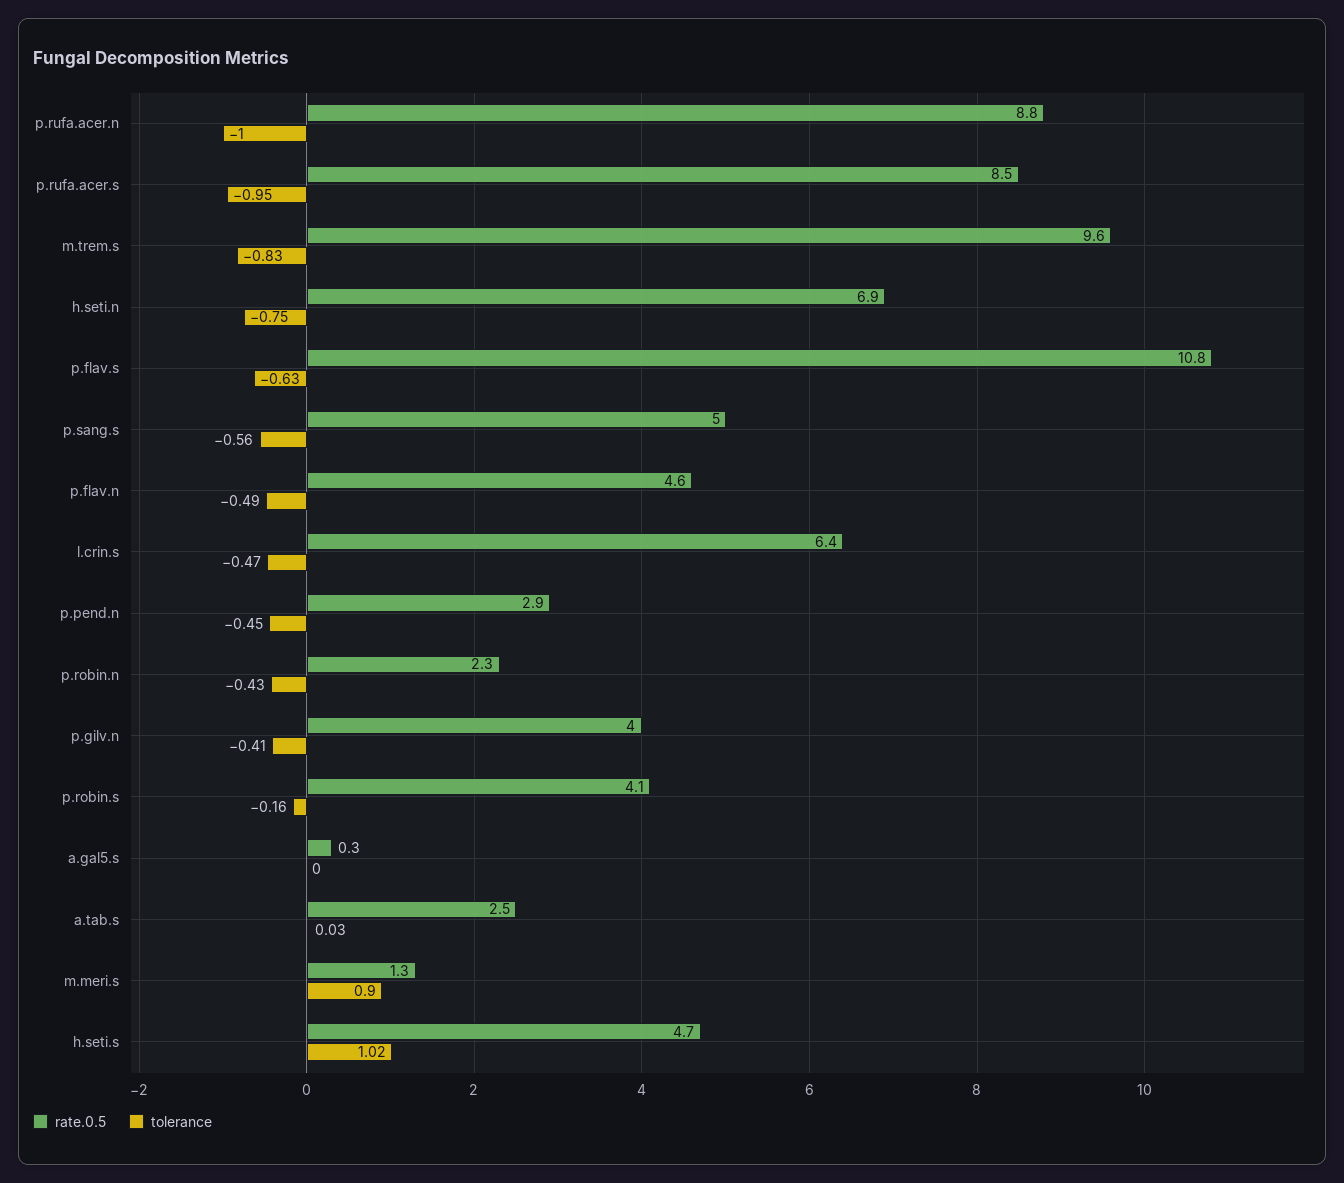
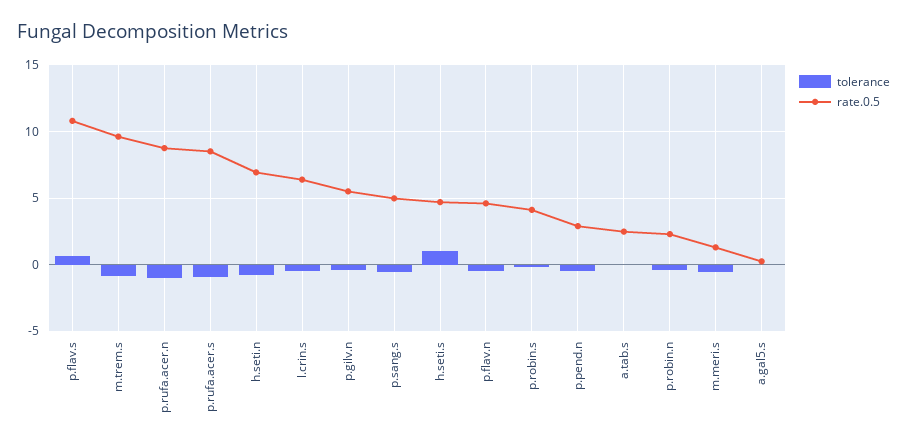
  {
    "rate.0.5": {
      "p.rufa.acer.n": 8.8,
      "p.rufa.acer.s": 8.5,
      "m.trem.s": 9.6,
      "h.seti.n": 6.9,
      "p.flav.s": 10.8,
      "p.sang.s": 5,
      "p.flav.n": 4.6,
      "l.crin.s": 6.4,
      "p.pend.n": 2.9,
      "p.robin.n": 2.3,
-     "p.gilv.n": 4,
+     "p.gilv.n": 5.5,
      "p.robin.s": 4.1,
      "a.gal5.s": 0.3,
      "a.tab.s": 2.5,
      "m.meri.s": 1.3,
      "h.seti.s": 4.7
    },
    "tolerance": {
      "p.rufa.acer.n": -1,
      "p.rufa.acer.s": -0.95,
      "m.trem.s": -0.83,
      "h.seti.n": -0.75,
-     "p.flav.s": -0.63,
+     "p.flav.s": 0.5,
      "p.sang.s": -0.56,
      "p.flav.n": -0.49,
      "l.crin.s": -0.47,
      "p.pend.n": -0.45,
      "p.robin.n": -0.43,
      "p.gilv.n": -0.41,
      "p.robin.s": -0.16,
      "a.gal5.s": 0,
      "a.tab.s": 0.03,
-     "m.meri.s": 0.9,
+     "m.meri.s": -0.5,
      "h.seti.s": 1.02
    }
  }

